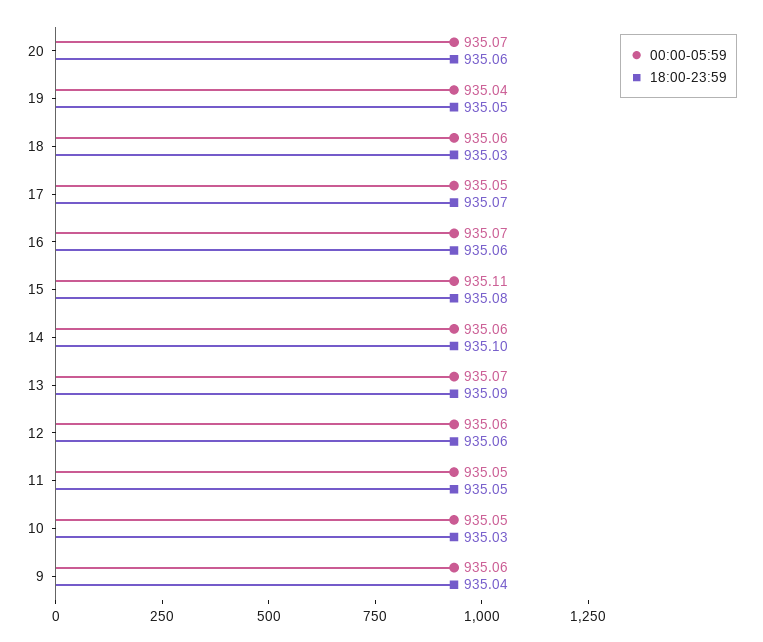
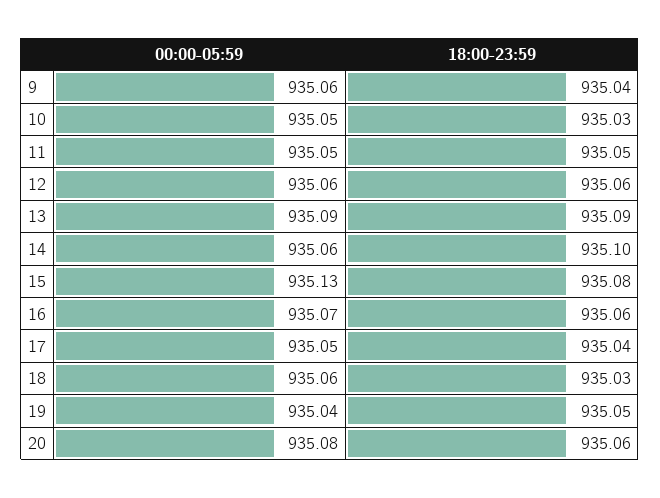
  {
    "00:00-05:59": {
-     "20": 935.07,
+     "20": 935.08,
      "19": 935.04,
      "18": 935.06,
      "17": 935.05,
      "16": 935.07,
-     "15": 935.11,
+     "15": 935.13,
      "14": 935.06,
-     "13": 935.07,
+     "13": 935.09,
      "12": 935.06,
      "11": 935.05,
      "10": 935.05,
      "9": 935.06
    },
    "18:00-23:59": {
      "20": 935.06,
      "19": 935.05,
      "18": 935.03,
-     "17": 935.07,
+     "17": 935.04,
      "16": 935.06,
      "15": 935.08,
      "14": 935.1,
      "13": 935.09,
      "12": 935.06,
      "11": 935.05,
      "10": 935.03,
      "9": 935.04
    }
  }

